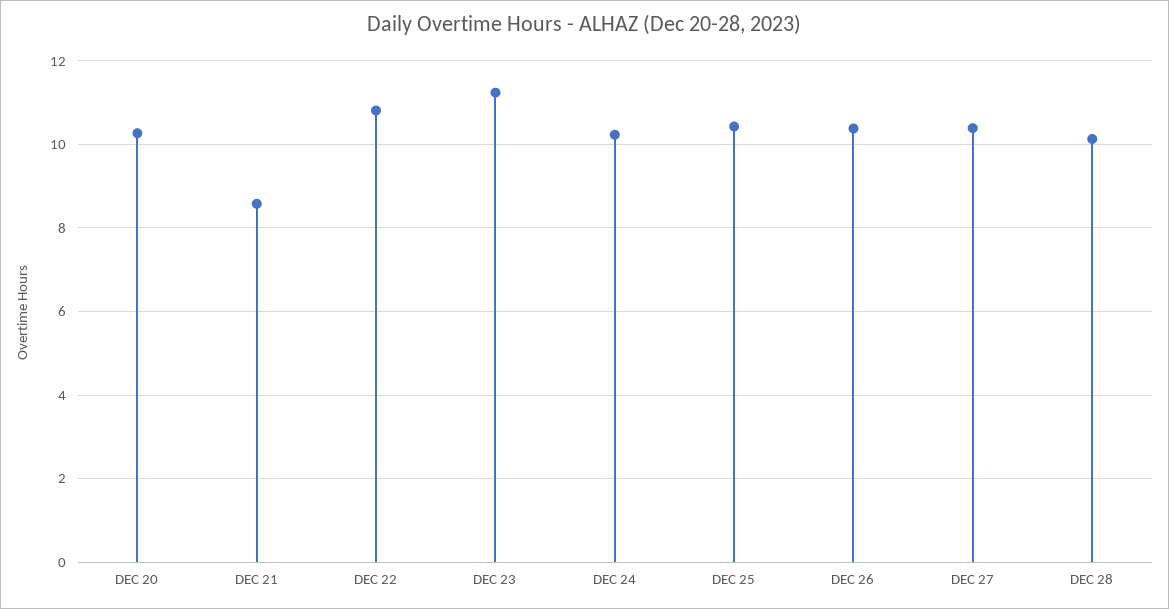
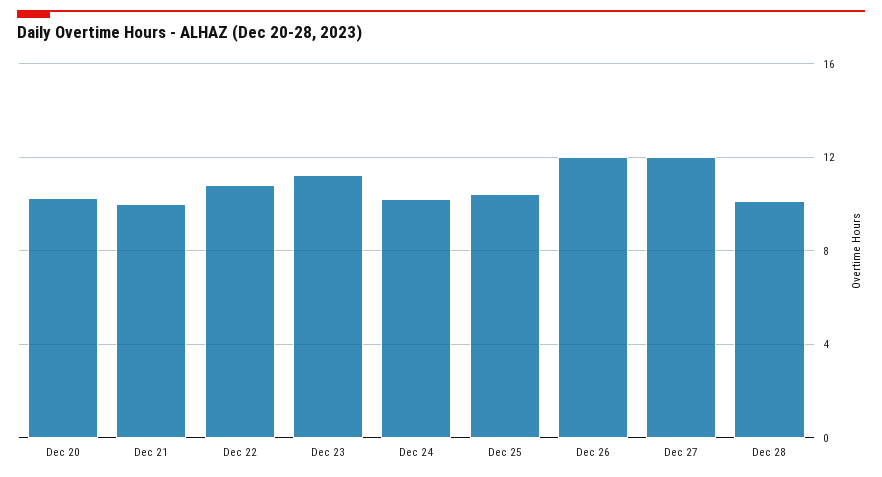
  {
    "DEC 20": 10.2,
-   "DEC 21": 8.6,
+   "DEC 21": 10,
    "DEC 22": 10.8,
    "DEC 23": 11.2,
    "DEC 24": 10.2,
    "DEC 25": 10.4,
-   "DEC 26": 10.4,
+   "DEC 26": 12,
-   "DEC 27": 10.4,
+   "DEC 27": 12,
    "DEC 28": 10.2
  }

